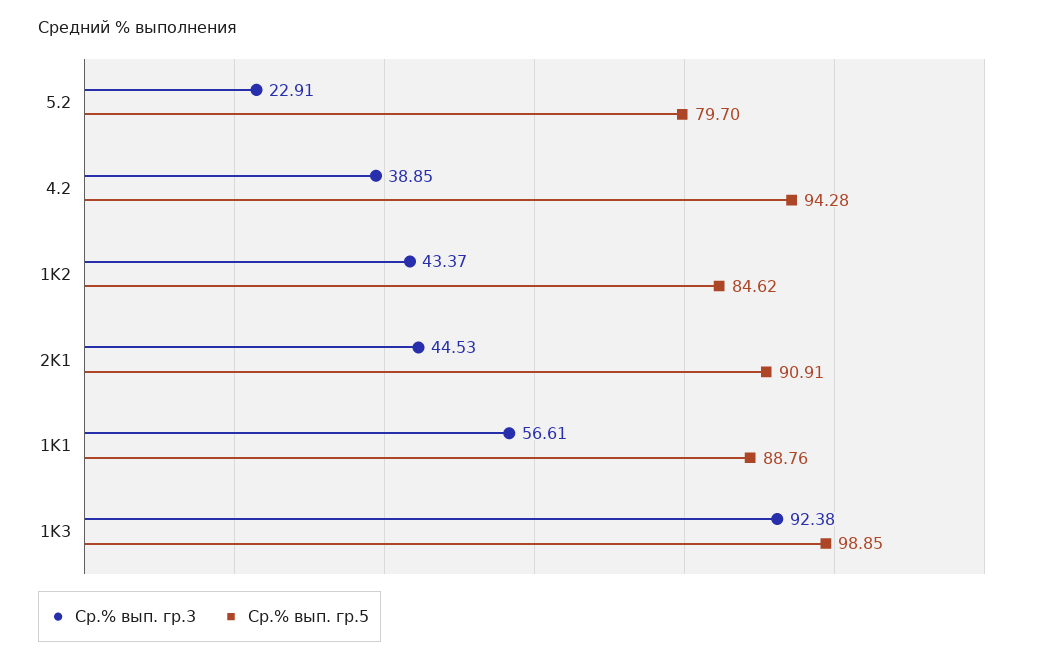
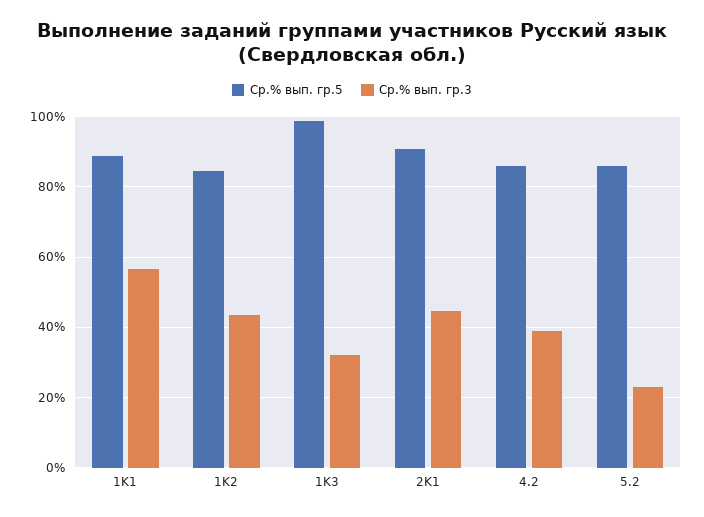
  {
    "Ср.% вып. гр.3": {
      "5.2": 22.91,
      "4.2": 38.85,
      "1K2": 43.37,
      "2K1": 44.53,
      "1K1": 56.61,
-     "1K3": 92.38
+     "1K3": 32
    },
    "Ср.% вып. гр.5": {
-     "5.2": 79.7,
+     "5.2": 86,
-     "4.2": 94.28,
+     "4.2": 86,
      "1K2": 84.62,
      "2K1": 90.91,
      "1K1": 88.76,
      "1K3": 98.85
    }
  }

